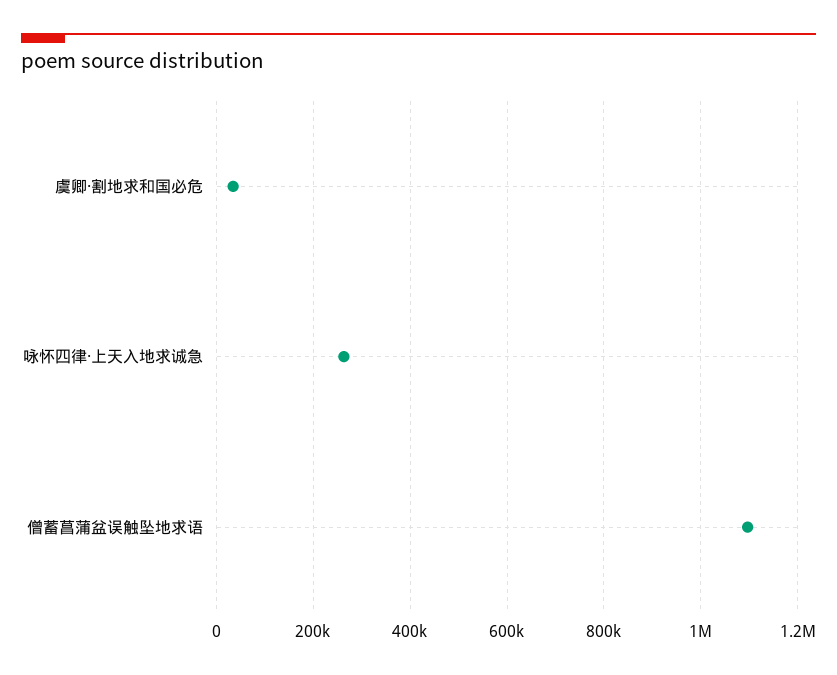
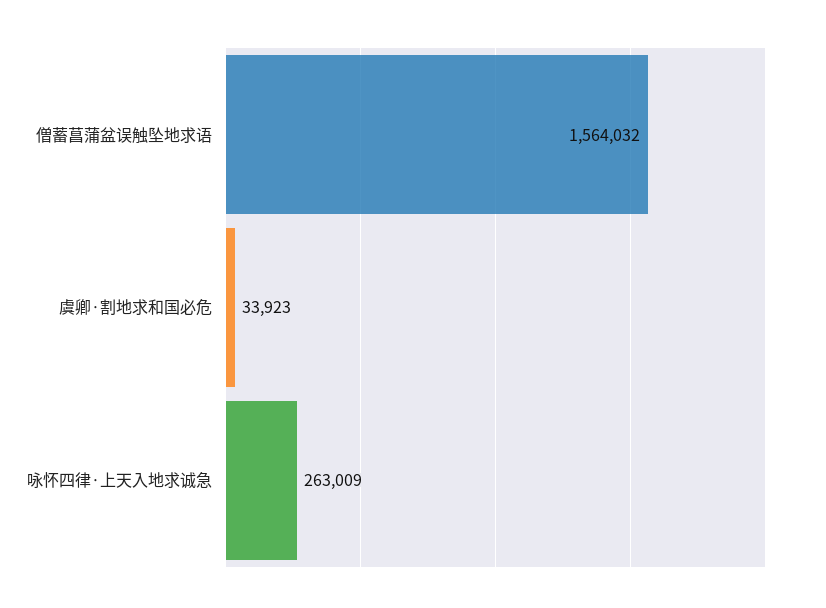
  {
    "虞卿·割地求和国必危": 33923,
    "咏怀四律·上天入地求诚急": 263009,
-   "僧蓄菖蒲盆误触坠地求语": 1100000
+   "僧蓄菖蒲盆误触坠地求语": 1564032
  }

